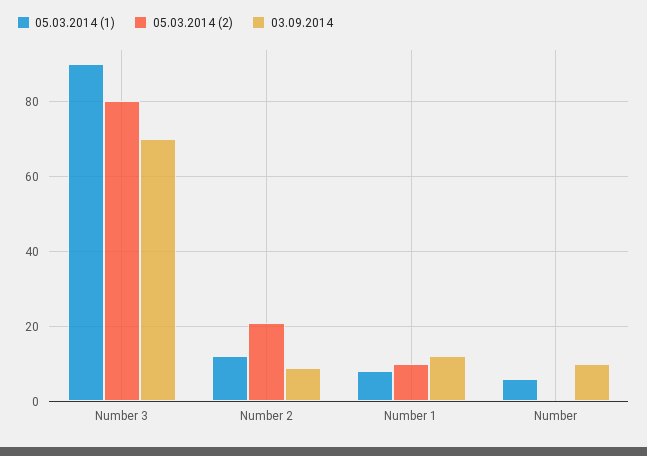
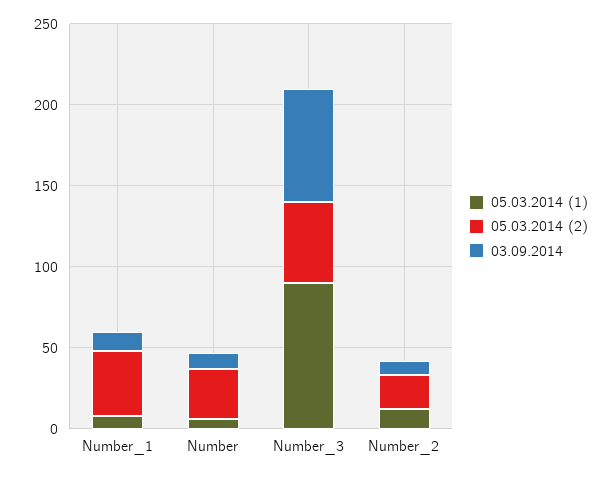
  {
    "05.03.2014 (1)": {
      "Number 3": 90,
      "Number 2": 10,
      "Number 1": 10,
      "Number": 5
    },
    "05.03.2014 (2)": {
-     "Number 3": 80,
+     "Number 3": 50,
      "Number 2": 20,
-     "Number 1": 10,
+     "Number 1": 40,
-     "Number": 0
+     "Number": 30
    },
    "03.09.2014": {
      "Number 3": 70,
      "Number 2": 10,
      "Number 1": 10,
      "Number": 10
    }
  }

